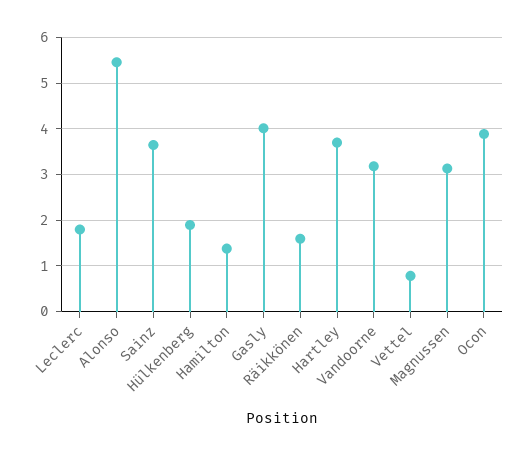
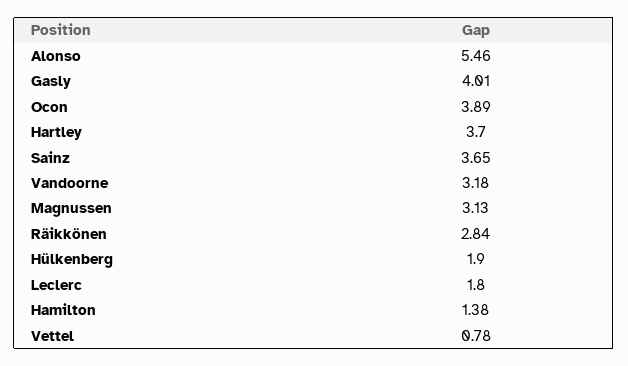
  {
    "Leclerc": 1.8,
    "Alonso": 5.46,
    "Sainz": 3.65,
    "Hülkenberg": 1.9,
    "Hamilton": 1.38,
    "Gasly": 4.01,
-   "Räikkönen": 1.6,
+   "Räikkönen": 2.84,
    "Hartley": 3.7,
    "Vandoorne": 3.18,
    "Vettel": 0.78,
    "Magnussen": 3.13,
    "Ocon": 3.89
  }

